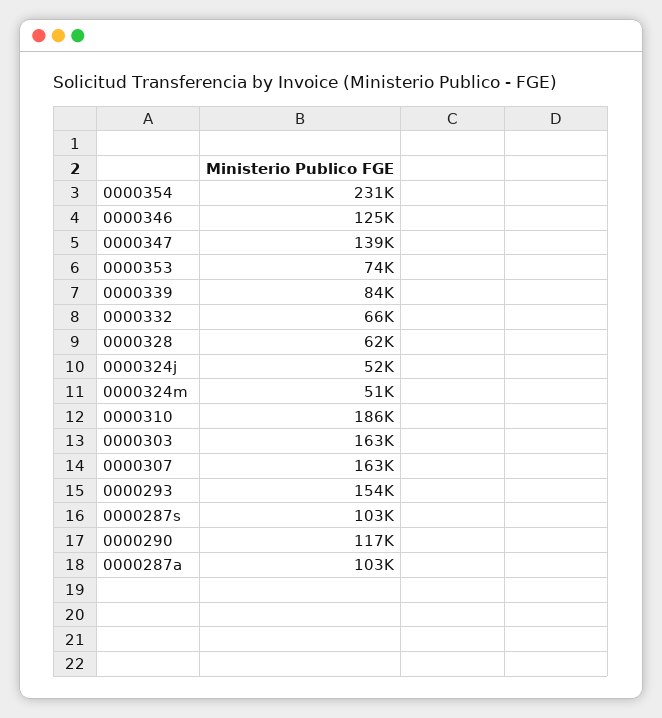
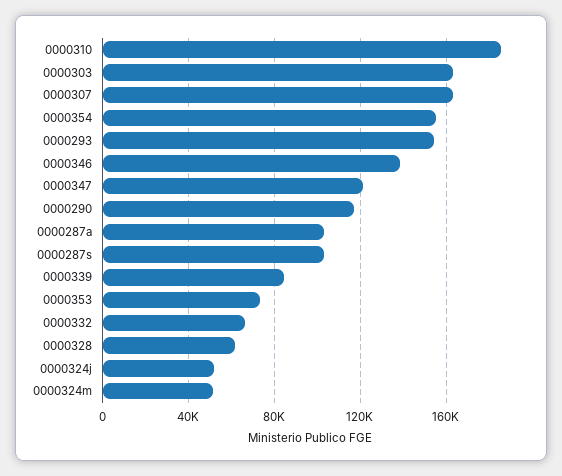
  {
-   "0000354": 231000,
+   "0000354": 155000,
-   "0000346": 125000,
+   "0000346": 140000,
-   "0000347": 139000,
+   "0000347": 120000,
    "0000353": 74000,
    "0000339": 84000,
    "0000332": 66000,
    "0000328": 62000,
    "0000324j": 52000,
    "0000324m": 51000,
    "0000310": 186000,
    "0000303": 163000,
    "0000307": 163000,
    "0000293": 154000,
    "0000287s": 103000,
    "0000290": 117000,
    "0000287a": 103000
  }

